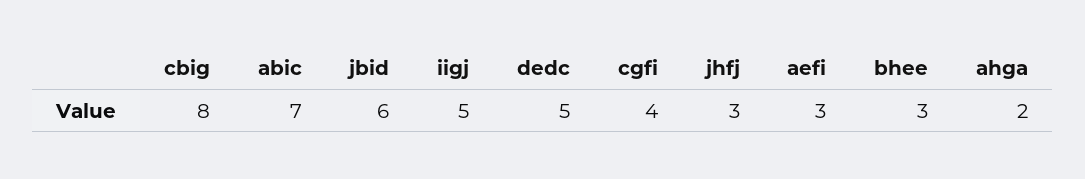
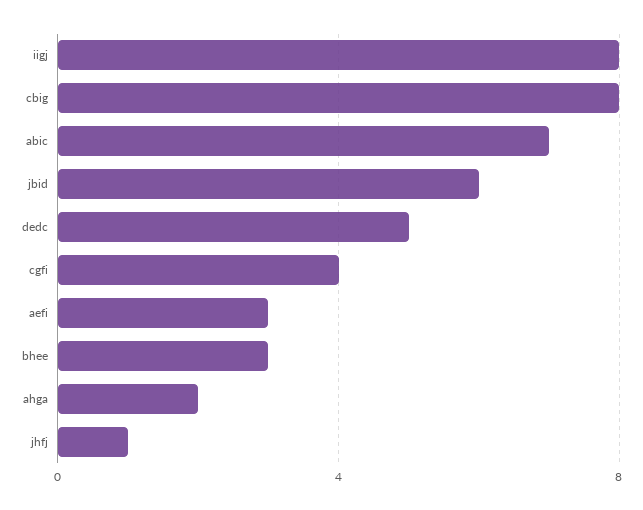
  {
    "cbig": 8,
    "abic": 7,
    "jbid": 6,
-   "iigj": 5,
+   "iigj": 8,
    "dedc": 5,
    "cgfi": 4,
-   "jhfj": 3,
+   "jhfj": 1,
    "aefi": 3,
    "bhee": 3,
    "ahga": 2
  }

